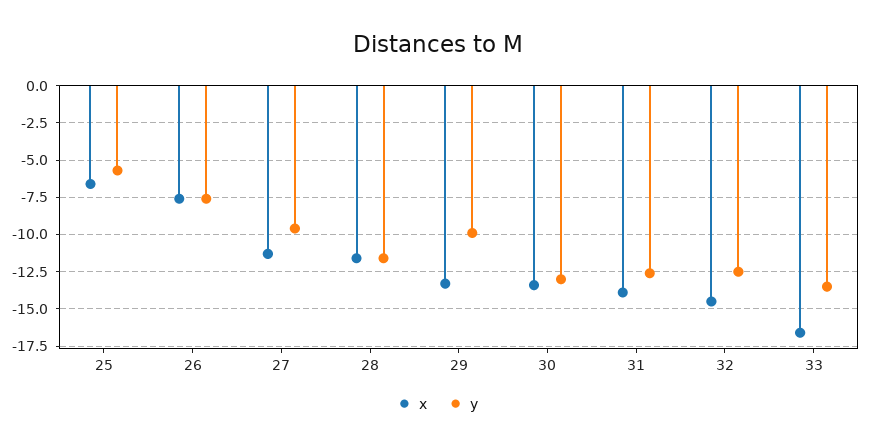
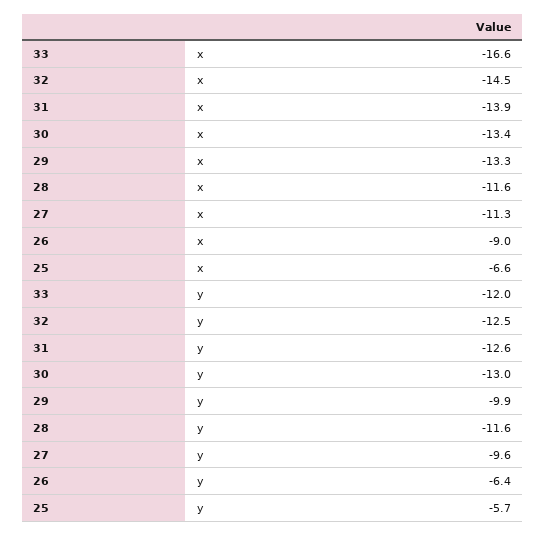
  {
    "x": {
      "25": -6.6,
-     "26": -7.5,
+     "26": -9,
      "27": -11.3,
      "28": -11.6,
      "29": -13.3,
      "30": -13.4,
      "31": -13.9,
      "32": -14.5,
      "33": -16.6
    },
    "y": {
      "25": -5.7,
-     "26": -7.5,
+     "26": -6.4,
      "27": -9.6,
      "28": -11.6,
      "29": -9.9,
      "30": -13,
      "31": -12.6,
      "32": -12.5,
-     "33": -13.5
+     "33": -12
    }
  }

